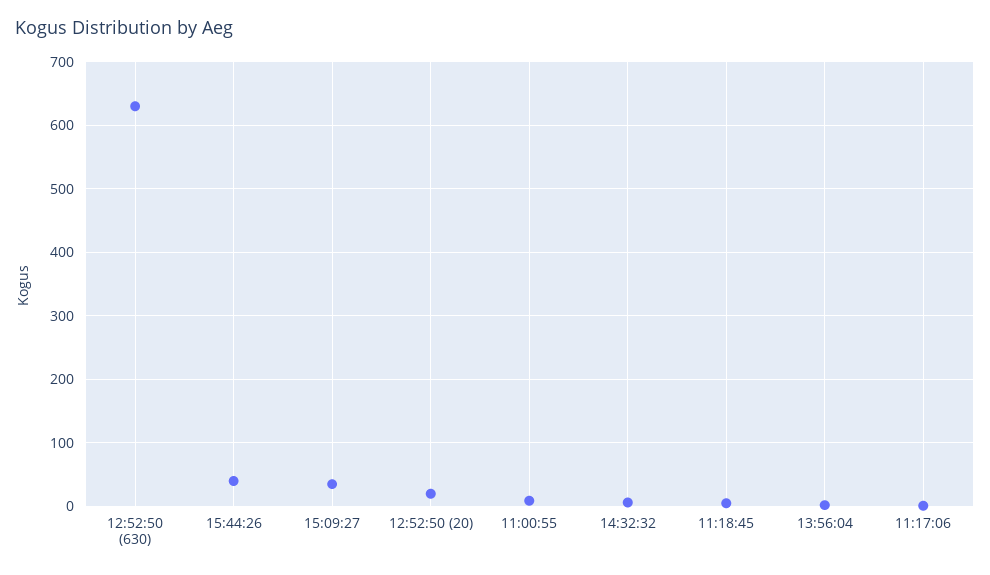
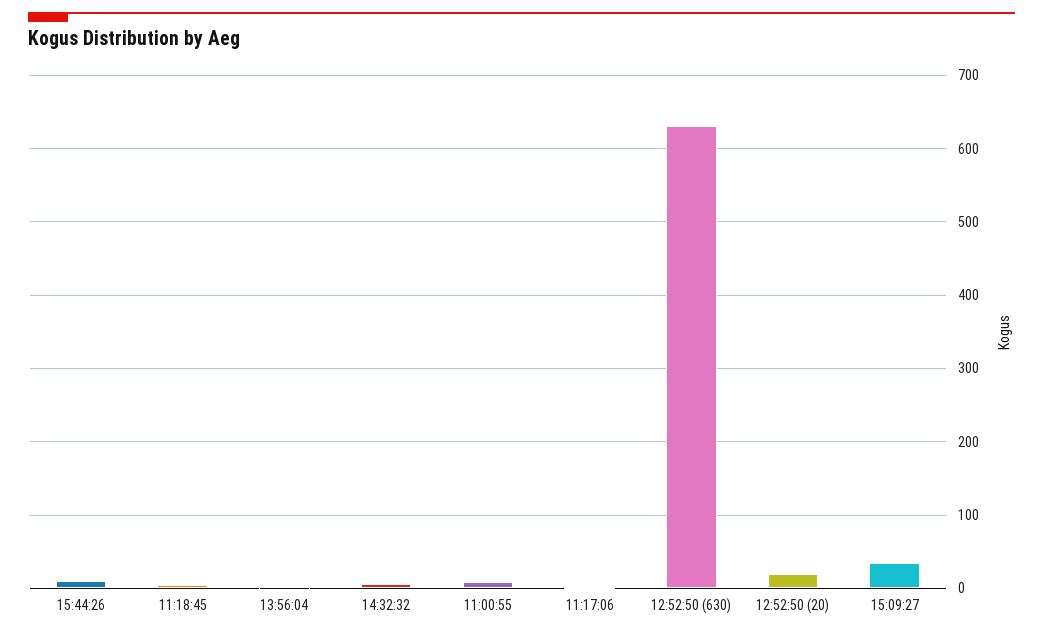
  {
    "12:52:50 (630)": 630,
-   "15:44:26": 40,
+   "15:44:26": 10,
    "15:09:27": 40,
    "12:52:50 (20)": 20,
    "11:00:55": 10,
    "14:32:32": 10,
    "11:18:45": 10,
    "13:56:04": 0,
    "11:17:06": 0
  }

